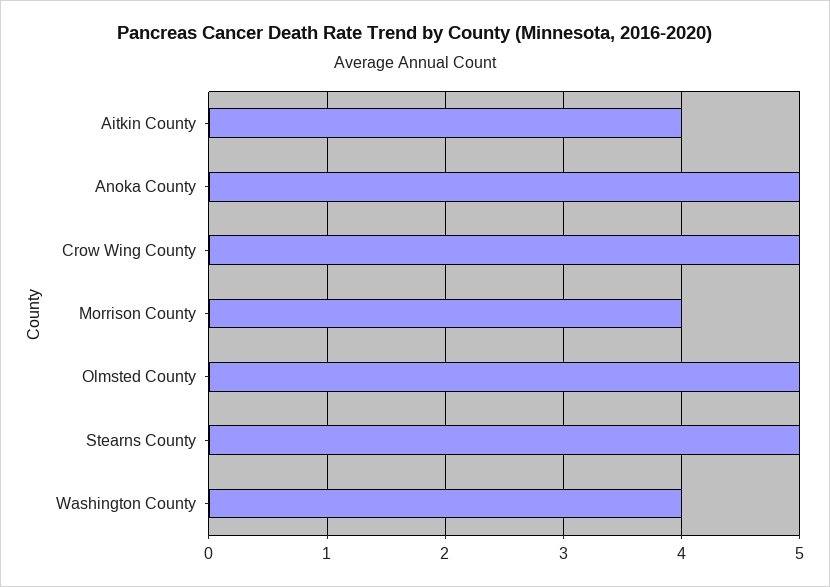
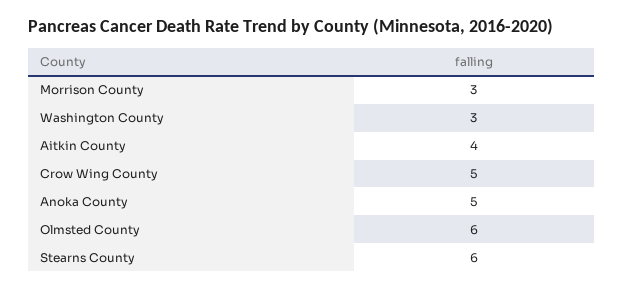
  {
    "Aitkin County": 4,
    "Anoka County": 5,
    "Crow Wing County": 5,
-   "Morrison County": 4,
+   "Morrison County": 3,
-   "Olmsted County": 5,
+   "Olmsted County": 6,
-   "Stearns County": 5,
+   "Stearns County": 6,
-   "Washington County": 4
+   "Washington County": 3
  }

